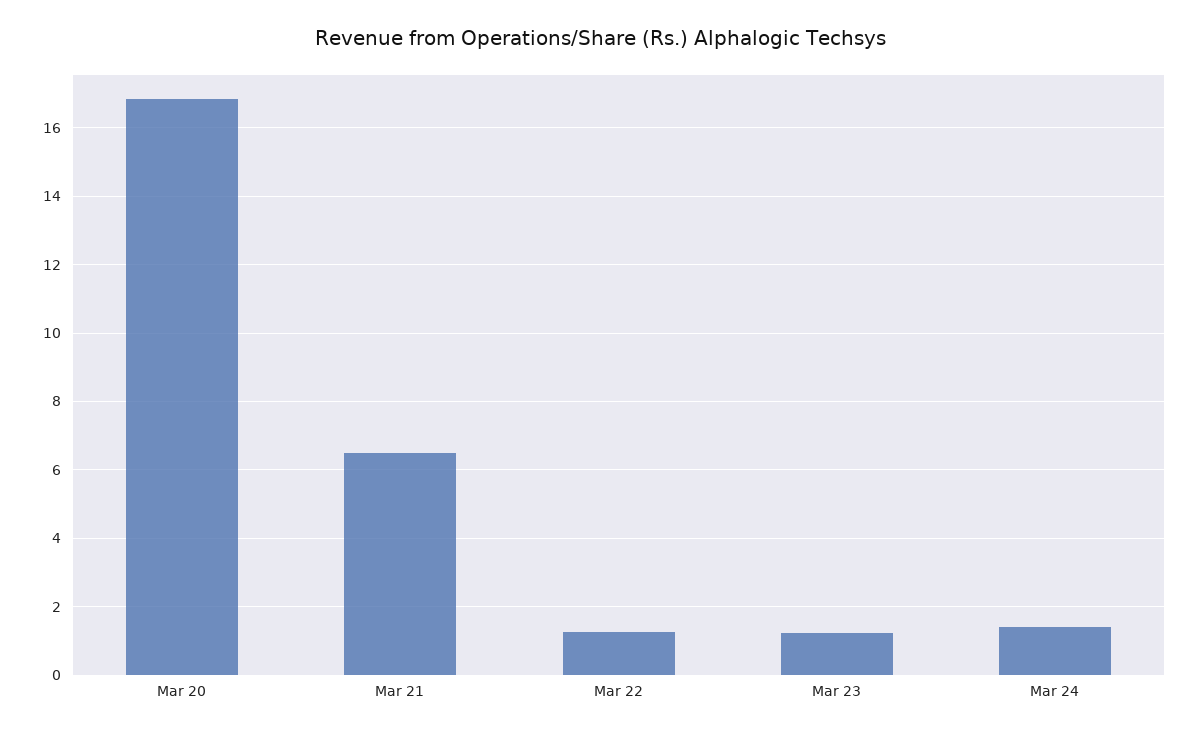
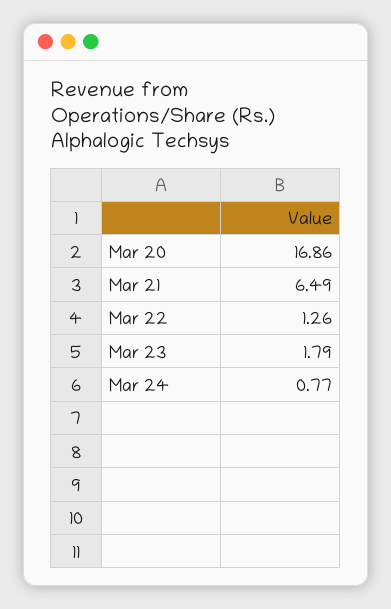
  {
    "Mar 20": 16.86,
    "Mar 21": 6.49,
    "Mar 22": 1.26,
-   "Mar 23": 1.2,
+   "Mar 23": 1.79,
-   "Mar 24": 1.4
+   "Mar 24": 0.77
  }

